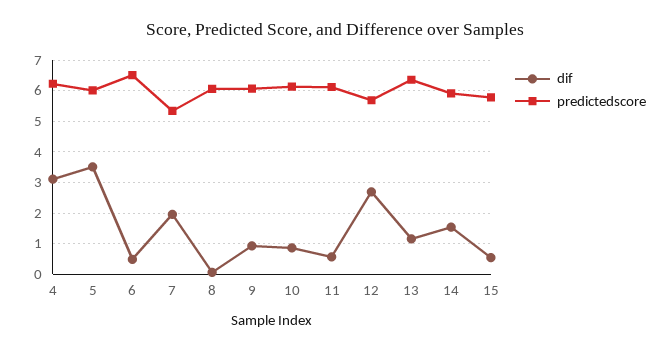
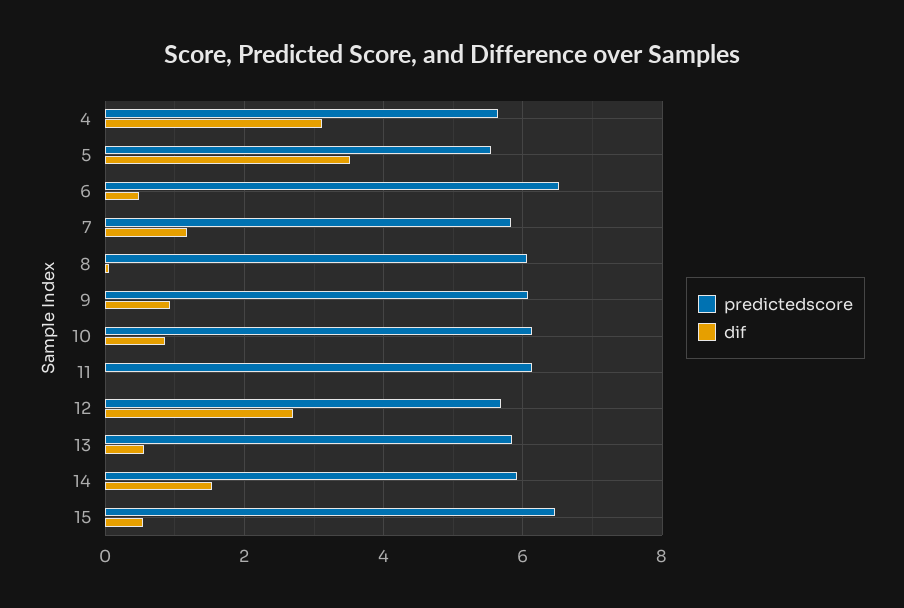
  {
    "dif": {
      "4": 3.2,
      "5": 3.6,
      "6": 0.4,
-     "7": 2,
+     "7": 1.2,
      "8": 0,
      "9": 1,
      "10": 0.8,
-     "11": 0.6,
+     "11": 0,
      "12": 2.6,
-     "13": 1.2,
+     "13": 0.6,
      "14": 1.6,
      "15": 0.6
    },
    "predictedscore": {
-     "4": 6.2,
+     "4": 5.6,
-     "5": 6,
+     "5": 5.6,
      "6": 6.6,
-     "7": 5.4,
+     "7": 5.8,
      "8": 6,
      "9": 6,
      "10": 6.2,
      "11": 6.2,
      "12": 5.6,
-     "13": 6.4,
+     "13": 5.8,
      "14": 6,
-     "15": 5.8
+     "15": 6.4
    }
  }

